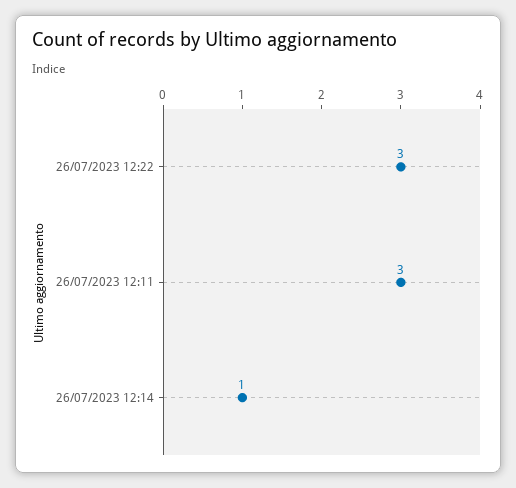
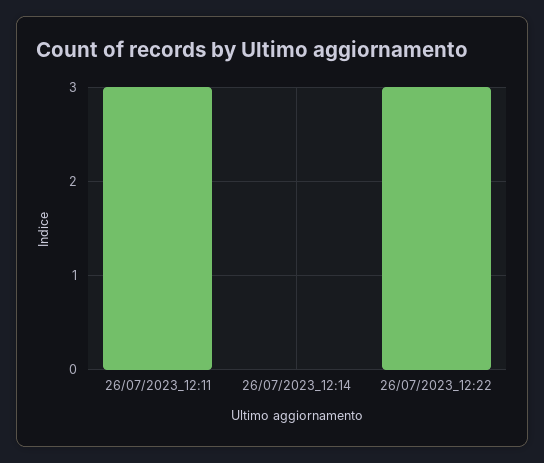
  {
    "26/07/2023 12:22": 3,
    "26/07/2023 12:11": 3,
-   "26/07/2023 12:14": 1
+   "26/07/2023 12:14": 0
  }

